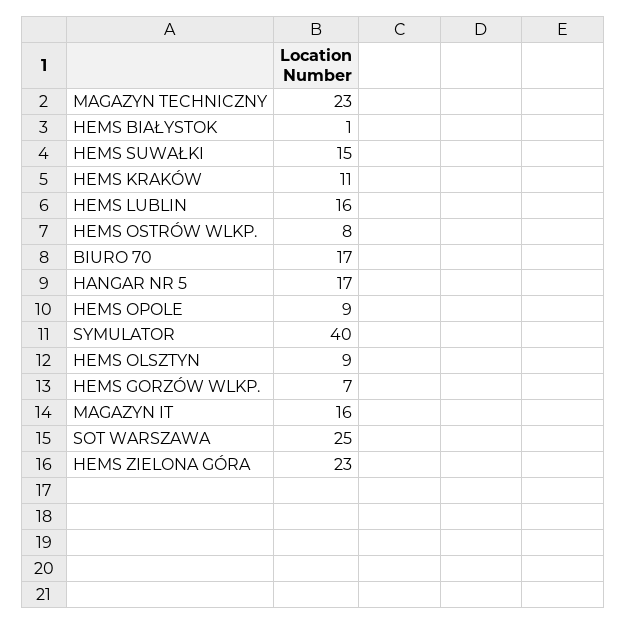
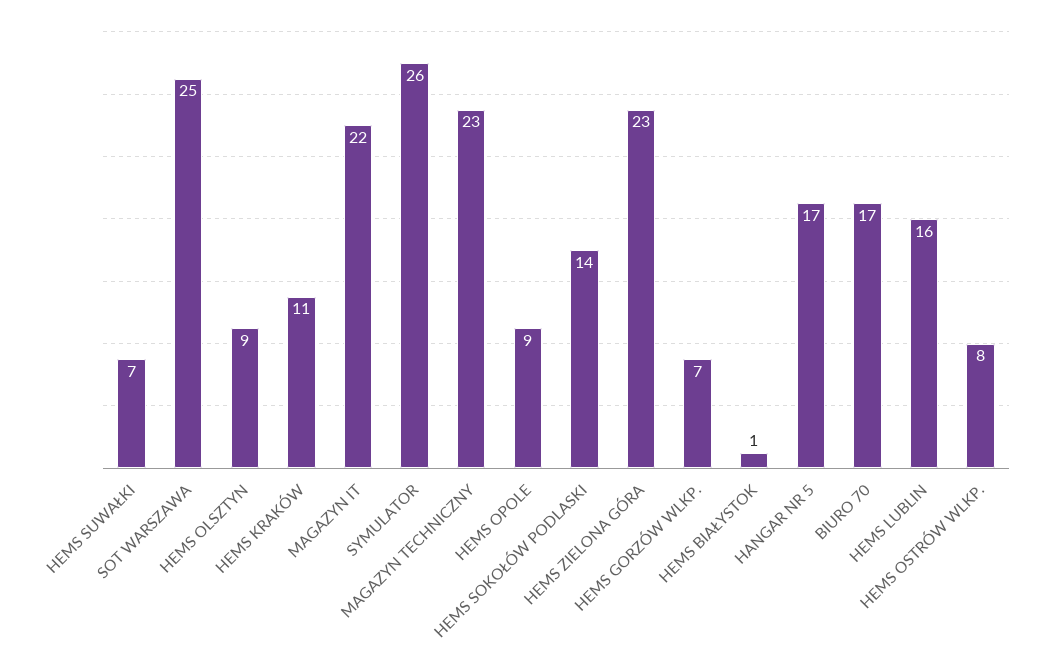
  {
    "MAGAZYN TECHNICZNY": 23,
    "HEMS BIAŁYSTOK": 1,
-   "HEMS SUWAŁKI": 15,
+   "HEMS SUWAŁKI": 7,
    "HEMS KRAKÓW": 11,
    "HEMS LUBLIN": 16,
    "HEMS OSTRÓW WLKP.": 8,
    "BIURO 70": 17,
    "HANGAR NR 5": 17,
    "HEMS OPOLE": 9,
-   "SYMULATOR": 40,
+   "SYMULATOR": 26,
    "HEMS OLSZTYN": 9,
    "HEMS GORZÓW WLKP.": 7,
-   "MAGAZYN IT": 16,
+   "MAGAZYN IT": 22,
    "SOT WARSZAWA": 25,
-   "HEMS ZIELONA GÓRA": 23
+   "HEMS ZIELONA GÓRA": 23,
+   "HEMS SOKOŁÓW PODLASKI": 14
  }

